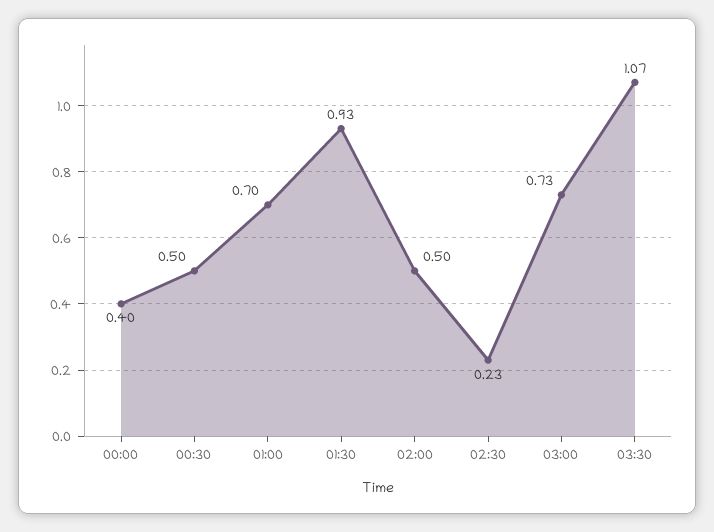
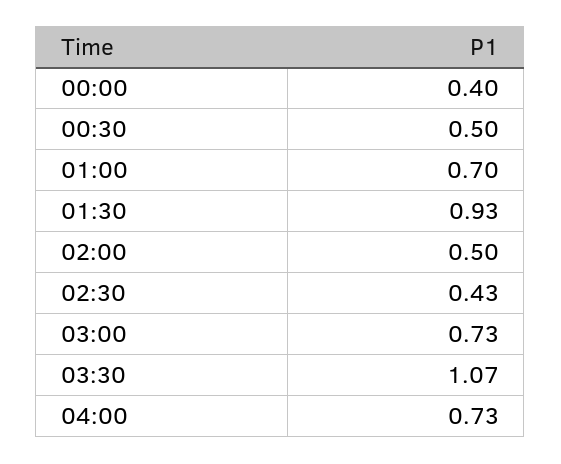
  {
    "00:00": 0.4,
    "00:30": 0.5,
    "01:00": 0.7,
    "01:30": 0.93,
    "02:00": 0.5,
-   "02:30": 0.23,
+   "02:30": 0.43,
    "03:00": 0.73,
-   "03:30": 1.07
+   "03:30": 1.07,
+   "04:00": 0.73
  }

